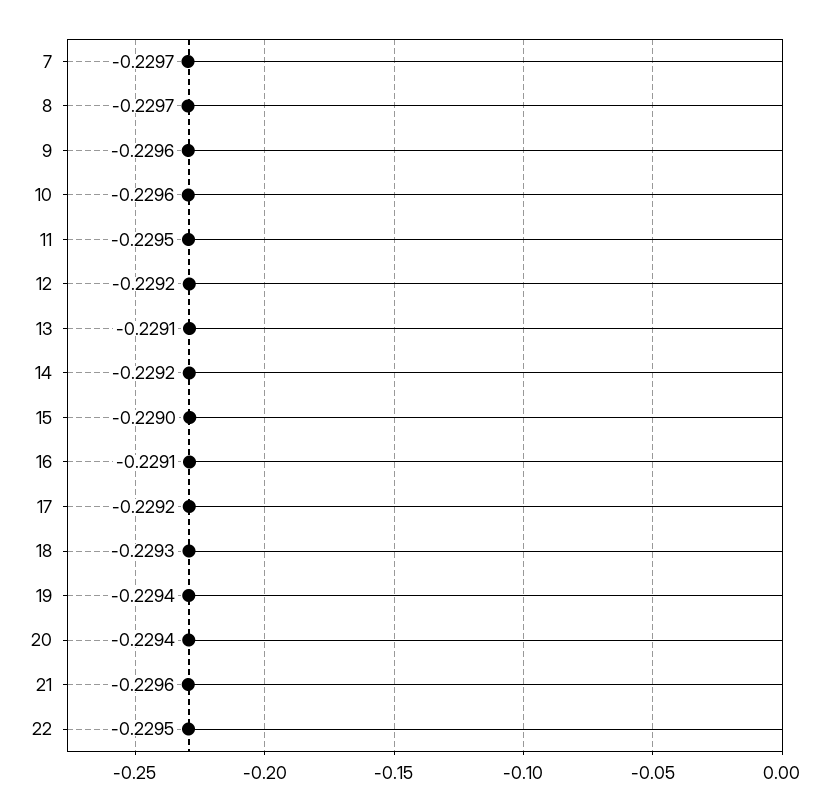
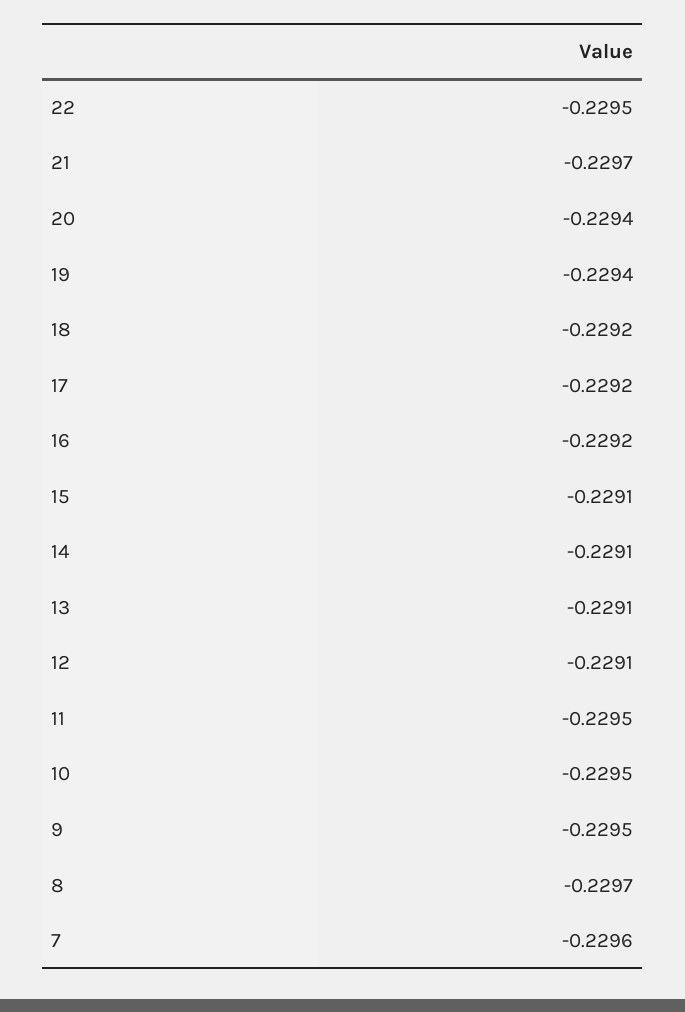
  {
-   "7": -0.2297,
+   "7": -0.2296,
    "8": -0.2297,
-   "9": -0.2296,
+   "9": -0.2295,
-   "10": -0.2296,
+   "10": -0.2295,
    "11": -0.2295,
-   "12": -0.2292,
+   "12": -0.2291,
    "13": -0.2291,
-   "14": -0.2292,
+   "14": -0.2291,
-   "15": -0.229,
+   "15": -0.2291,
-   "16": -0.2291,
+   "16": -0.2292,
    "17": -0.2292,
-   "18": -0.2293,
+   "18": -0.2292,
    "19": -0.2294,
    "20": -0.2294,
-   "21": -0.2296,
+   "21": -0.2297,
    "22": -0.2295
  }

